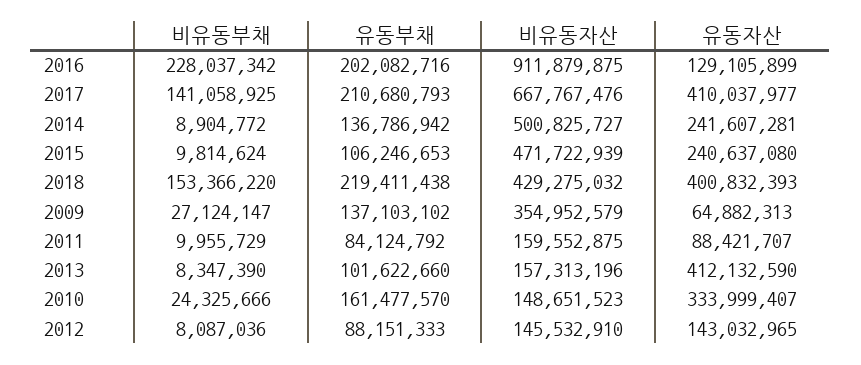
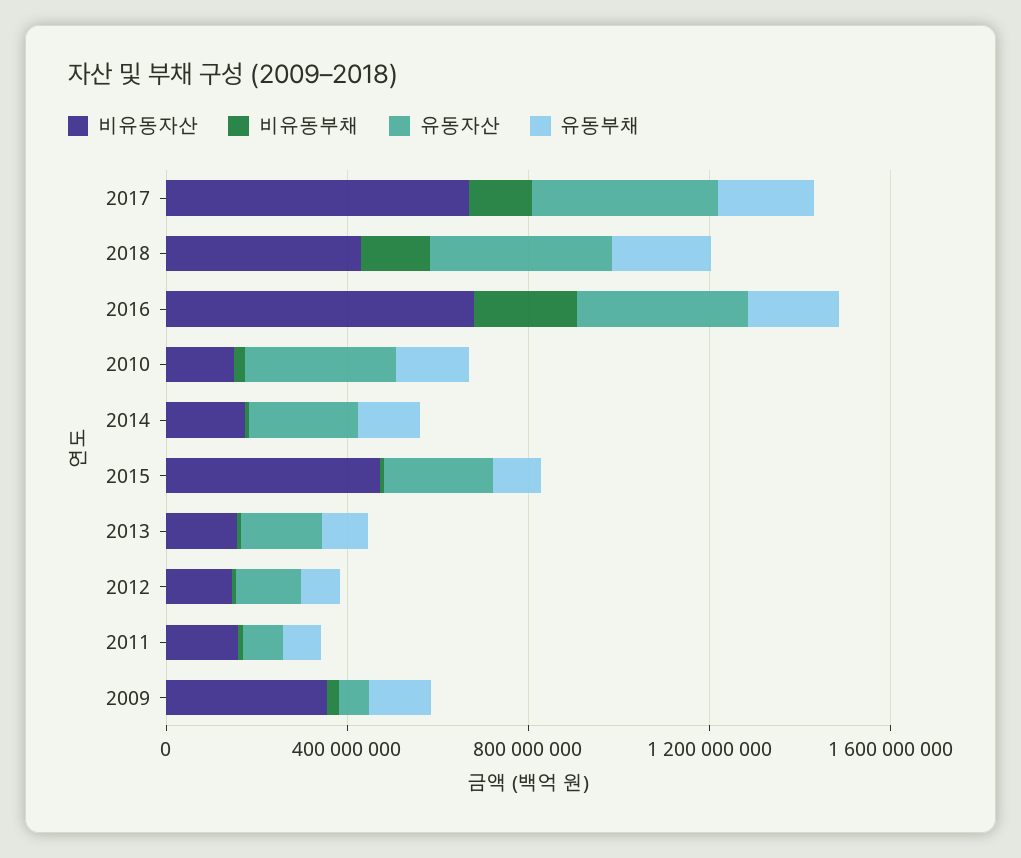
  {
    "비유동부채": {
      "2016": 228037342,
      "2017": 141058925,
      "2014": 8904772,
      "2015": 9814624,
      "2018": 153366220,
      "2009": 27124147,
      "2011": 9955729,
      "2013": 8347390,
      "2010": 24325666,
      "2012": 8087036
    },
    "유동부채": {
      "2016": 202082716,
      "2017": 210680793,
      "2014": 136786942,
      "2015": 106246653,
      "2018": 219411438,
      "2009": 137103102,
      "2011": 84124792,
      "2013": 101622660,
      "2010": 161477570,
      "2012": 88151333
    },
    "비유동자산": {
-     "2016": 911879875,
+     "2016": 700000000,
      "2017": 667767476,
-     "2014": 500825727,
+     "2014": 200000000,
      "2015": 471722939,
      "2018": 429275032,
      "2009": 354952579,
      "2011": 159552875,
      "2013": 157313196,
      "2010": 148651523,
      "2012": 145532910
    },
    "유동자산": {
-     "2016": 129105899,
+     "2016": 400000000,
      "2017": 410037977,
      "2014": 241607281,
      "2015": 240637080,
      "2018": 400832393,
      "2009": 64882313,
      "2011": 88421707,
-     "2013": 412132590,
+     "2013": 200000000,
      "2010": 333999407,
      "2012": 143032965
    }
  }

